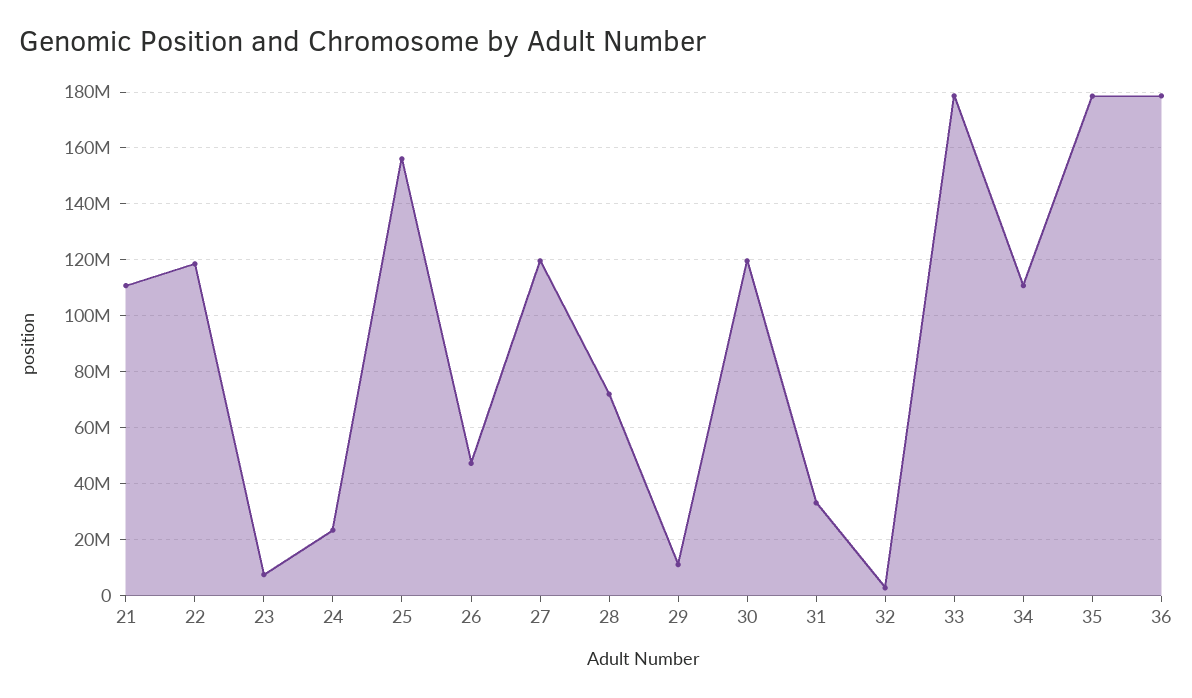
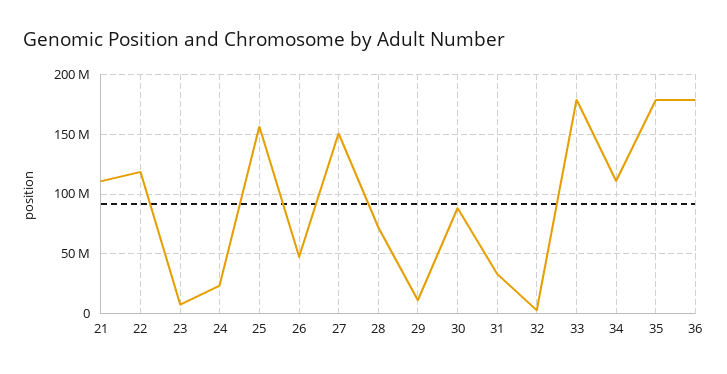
  {
    "21": 110000000,
    "22": 117500000,
    "23": 7500000,
    "24": 22500000,
    "25": 155000000,
    "26": 47500000,
-   "27": 120000000,
+   "27": 150000000,
    "28": 72500000,
    "29": 10000000,
-   "30": 120000000,
+   "30": 90000000,
    "31": 32500000,
    "32": 2500000,
    "33": 177500000,
    "34": 110000000,
    "35": 177500000,
    "36": 177500000
  }

